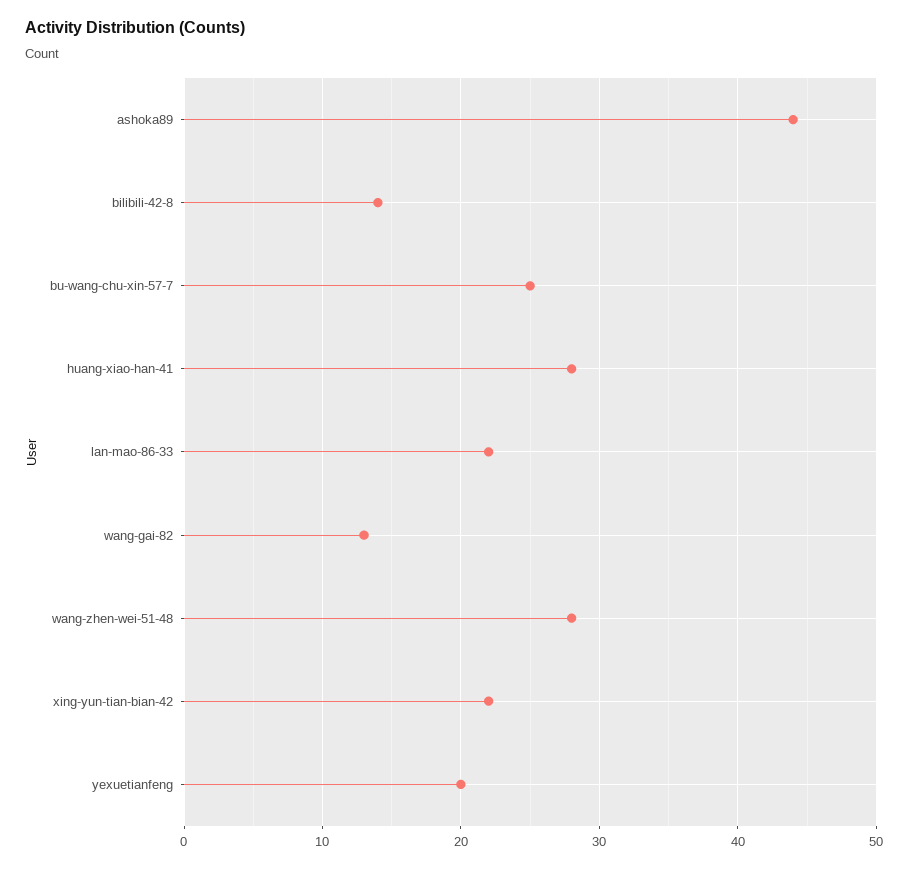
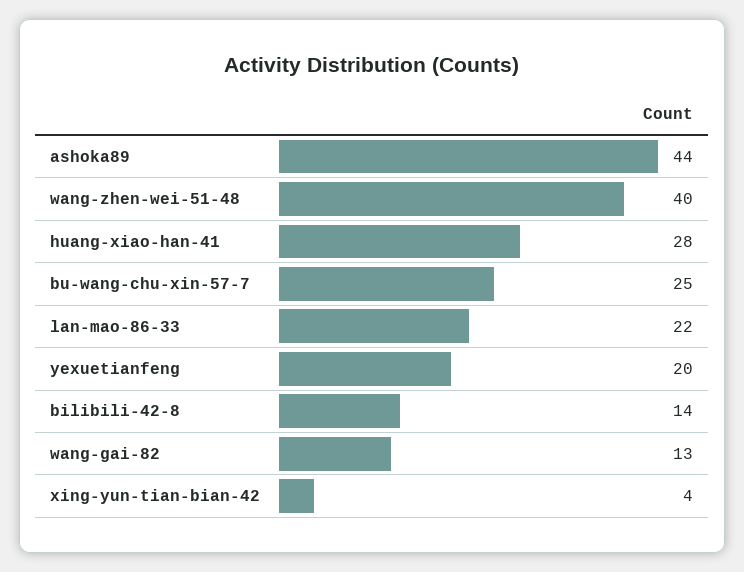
  {
    "ashoka89": 44,
    "bilibili-42-8": 14,
    "bu-wang-chu-xin-57-7": 25,
    "huang-xiao-han-41": 28,
    "lan-mao-86-33": 22,
    "wang-gai-82": 13,
-   "wang-zhen-wei-51-48": 28,
+   "wang-zhen-wei-51-48": 40,
-   "xing-yun-tian-bian-42": 22,
+   "xing-yun-tian-bian-42": 4,
    "yexuetianfeng": 20
  }

